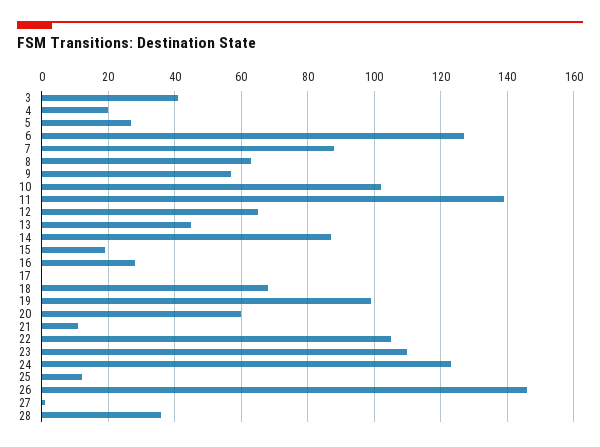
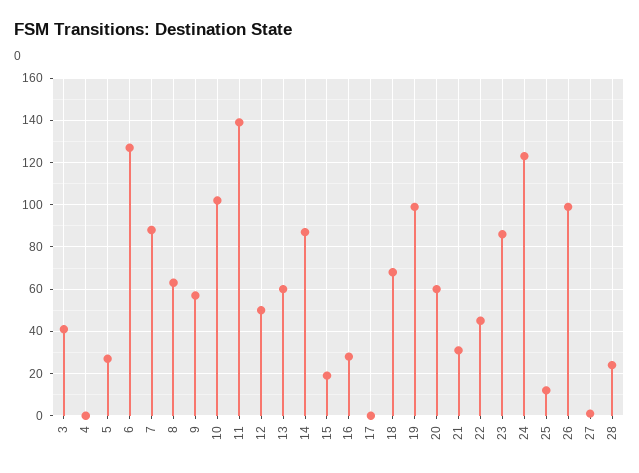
  {
    "3": 40,
-   "4": 20,
+   "4": 0,
    "5": 25,
    "6": 125,
    "7": 90,
    "8": 65,
    "9": 55,
    "10": 100,
    "11": 140,
-   "12": 65,
+   "12": 50,
-   "13": 45,
+   "13": 60,
    "14": 85,
    "15": 20,
    "16": 30,
    "17": 0,
    "18": 70,
    "19": 100,
    "20": 60,
-   "21": 10,
+   "21": 30,
-   "22": 105,
+   "22": 45,
-   "23": 110,
+   "23": 85,
    "24": 125,
    "25": 10,
-   "26": 145,
+   "26": 100,
    "27": 0,
-   "28": 35
+   "28": 25
  }

